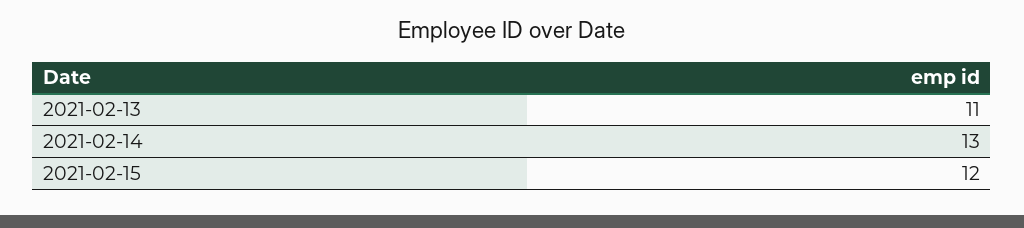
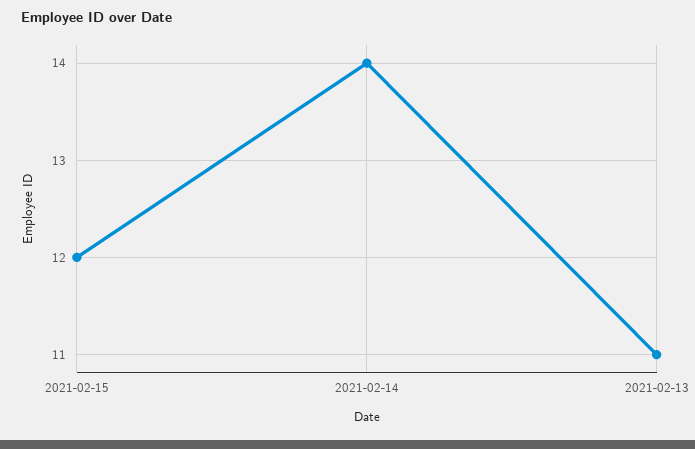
  {
    "2021-02-13": 11,
-   "2021-02-14": 13,
+   "2021-02-14": 14,
    "2021-02-15": 12
  }

